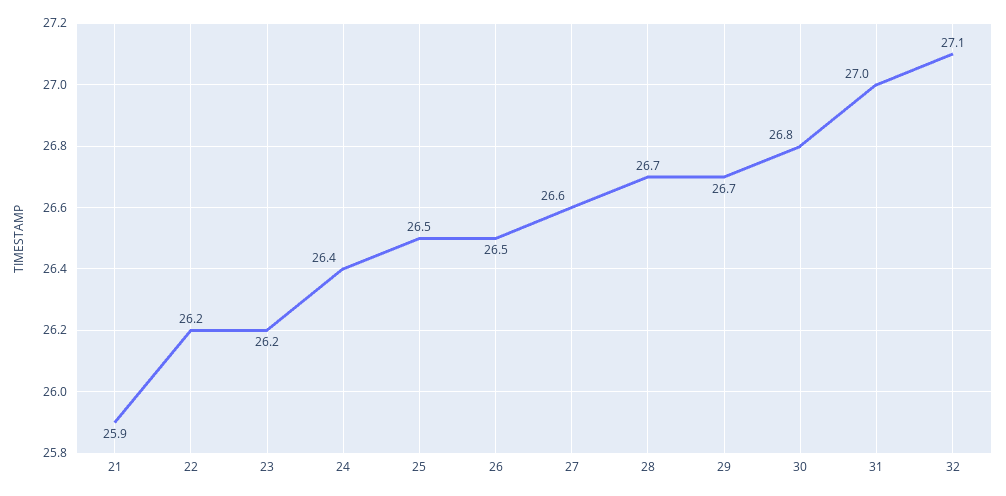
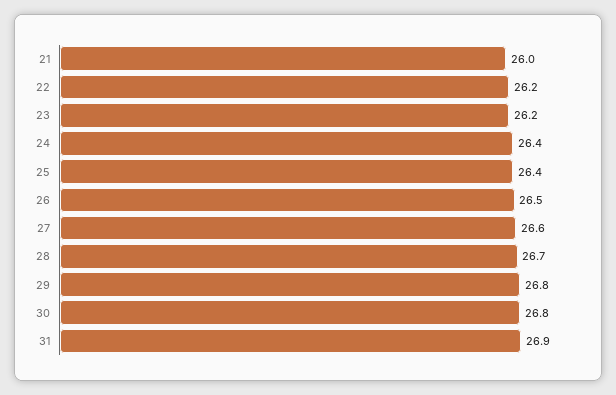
  {
-   "21": 25.9,
+   "21": 26,
    "22": 26.2,
    "23": 26.2,
    "24": 26.4,
-   "25": 26.5,
+   "25": 26.4,
    "26": 26.5,
    "27": 26.6,
    "28": 26.7,
-   "29": 26.7,
+   "29": 26.8,
    "30": 26.8,
-   "31": 27,
+   "31": 26.9
-   "32": 27.1
  }

